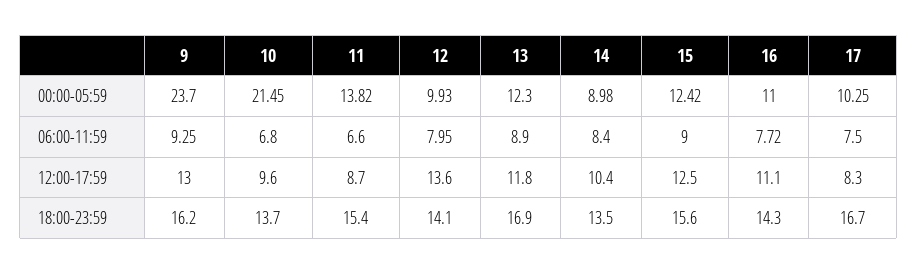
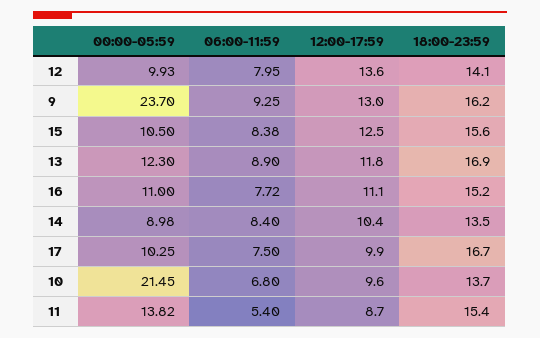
  {
    "9": {
      "00:00-05:59": 23.7,
      "06:00-11:59": 9.25,
      "12:00-17:59": 13,
      "18:00-23:59": 16.2
    },
    "10": {
      "00:00-05:59": 21.45,
      "06:00-11:59": 6.8,
      "12:00-17:59": 9.6,
      "18:00-23:59": 13.7
    },
    "11": {
      "00:00-05:59": 13.82,
-     "06:00-11:59": 6.6,
+     "06:00-11:59": 5.4,
      "12:00-17:59": 8.7,
      "18:00-23:59": 15.4
    },
    "12": {
      "00:00-05:59": 9.93,
      "06:00-11:59": 7.95,
      "12:00-17:59": 13.6,
      "18:00-23:59": 14.1
    },
    "13": {
      "00:00-05:59": 12.3,
      "06:00-11:59": 8.9,
      "12:00-17:59": 11.8,
      "18:00-23:59": 16.9
    },
    "14": {
      "00:00-05:59": 8.98,
      "06:00-11:59": 8.4,
      "12:00-17:59": 10.4,
      "18:00-23:59": 13.5
    },
    "15": {
-     "00:00-05:59": 12.42,
+     "00:00-05:59": 10.5,
-     "06:00-11:59": 9,
+     "06:00-11:59": 8.38,
      "12:00-17:59": 12.5,
      "18:00-23:59": 15.6
    },
    "16": {
      "00:00-05:59": 11,
      "06:00-11:59": 7.72,
      "12:00-17:59": 11.1,
-     "18:00-23:59": 14.3
+     "18:00-23:59": 15.2
    },
    "17": {
      "00:00-05:59": 10.25,
      "06:00-11:59": 7.5,
-     "12:00-17:59": 8.3,
+     "12:00-17:59": 9.9,
      "18:00-23:59": 16.7
    }
  }

